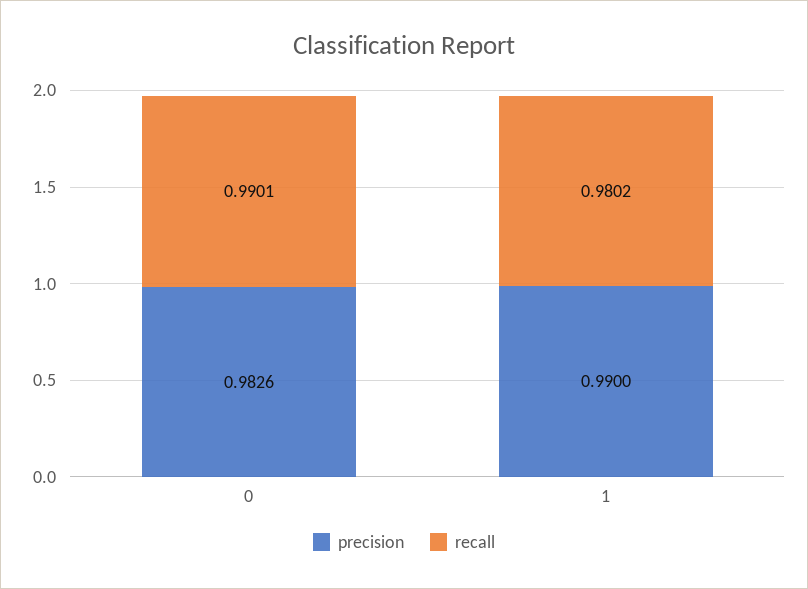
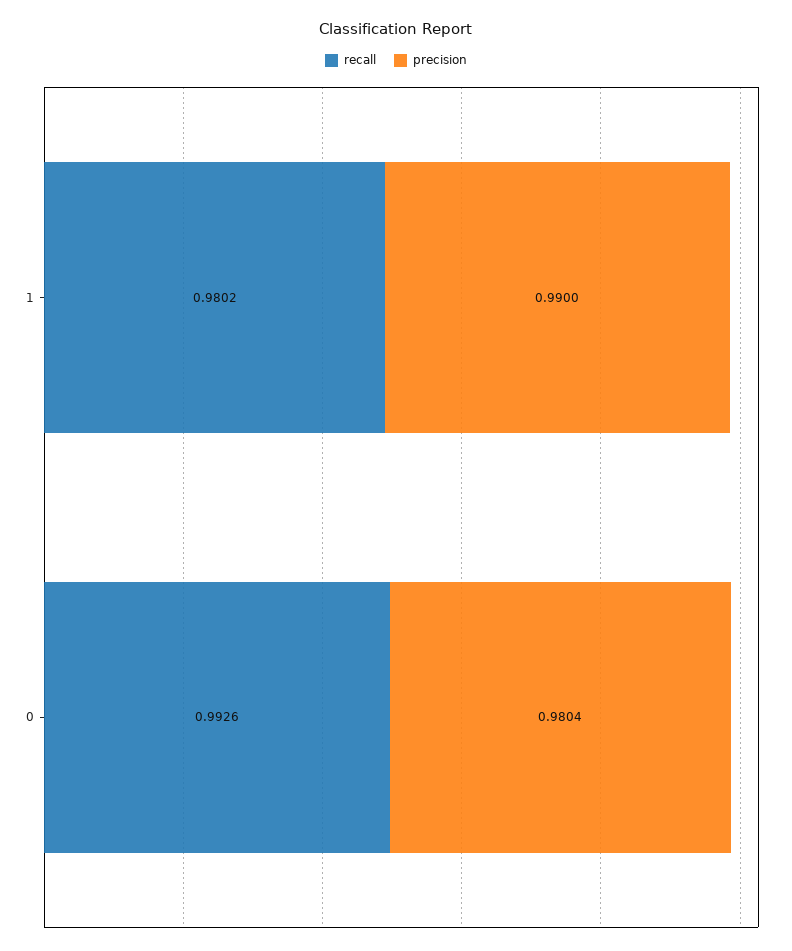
  {
    "precision": {
-     "0": 0.9826,
+     "0": 0.9804,
      "1": 0.99
    },
    "recall": {
-     "0": 0.9901,
+     "0": 0.9926,
      "1": 0.9802
    }
  }

